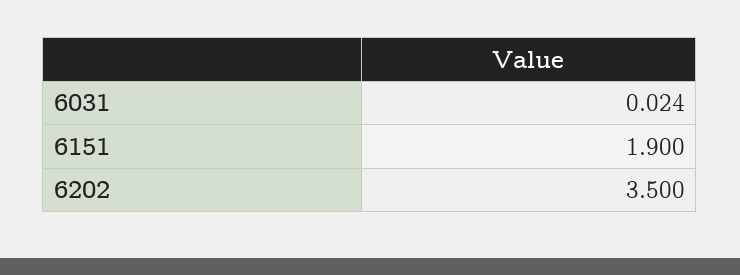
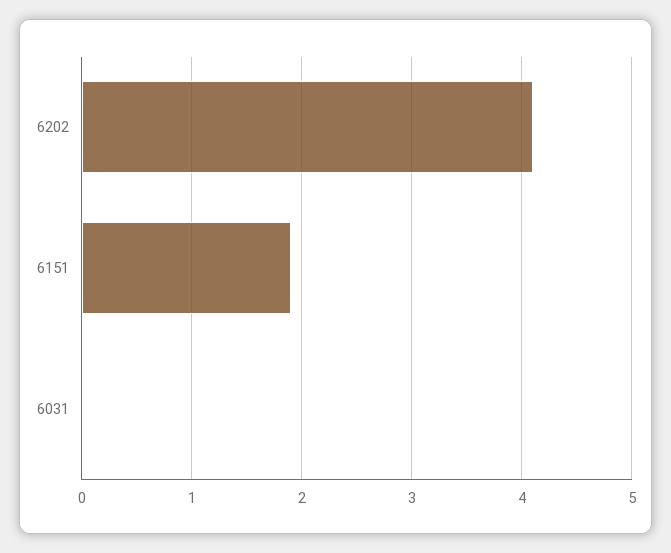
  {
    "6031": 0.024,
    "6151": 1.9,
-   "6202": 3.5
+   "6202": 4.1
  }

